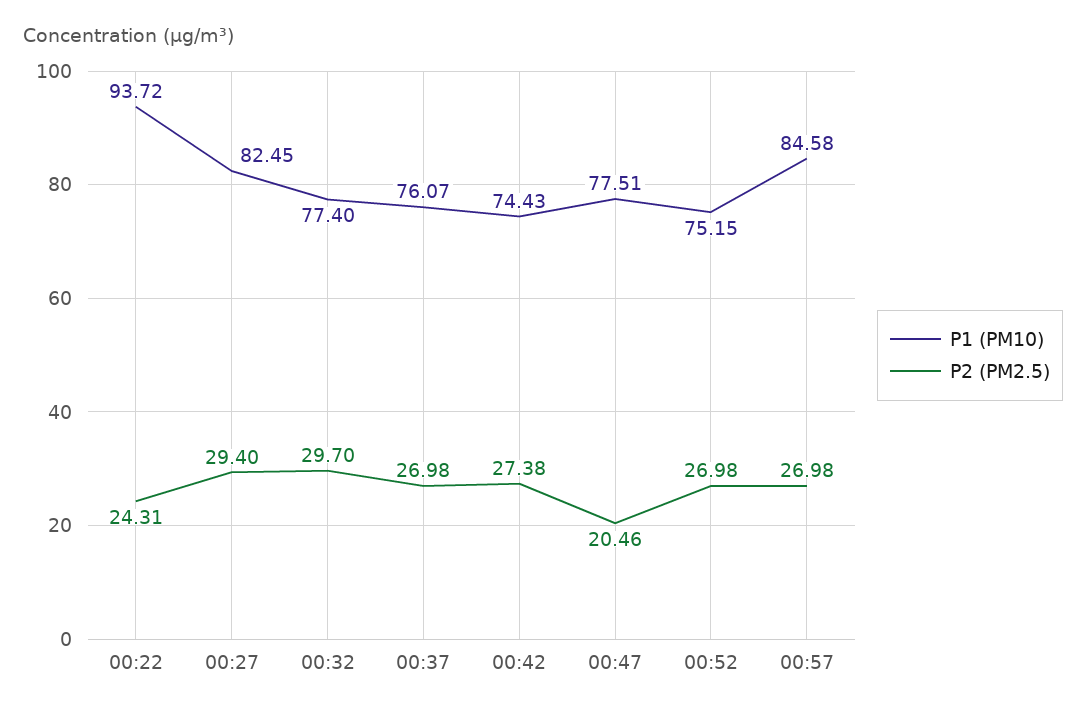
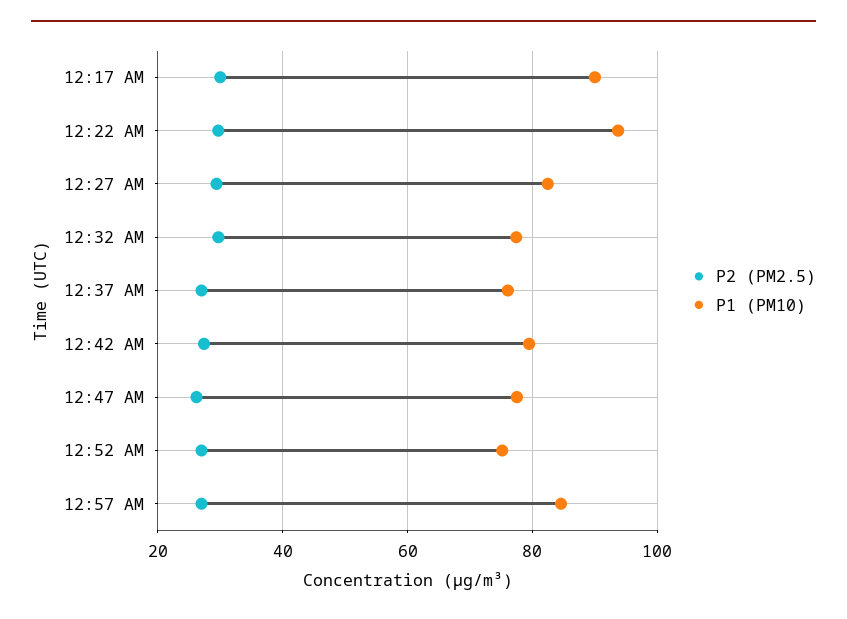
  {
    "P1 (PM10)": {
      "00:22": 93.72,
      "00:27": 82.45,
      "00:32": 77.4,
      "00:37": 76.07,
-     "00:42": 74.43,
+     "00:42": 80,
      "00:47": 77.51,
      "00:52": 75.15,
-     "00:57": 84.58
+     "00:57": 84.58,
+     "12:17 AM": 90
    },
    "P2 (PM2.5)": {
-     "00:22": 24.31,
+     "00:22": 30,
      "00:27": 29.4,
      "00:32": 29.7,
      "00:37": 26.98,
      "00:42": 27.38,
-     "00:47": 20.46,
+     "00:47": 26,
      "00:52": 26.98,
-     "00:57": 26.98
+     "00:57": 26.98,
+     "12:17 AM": 30
    }
  }

